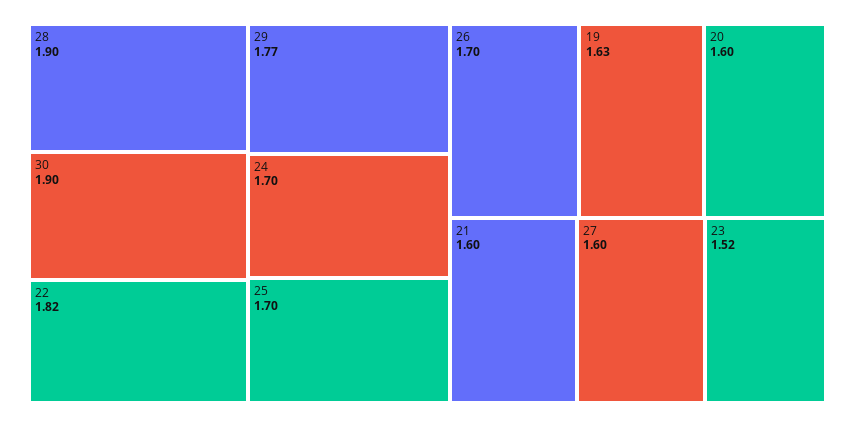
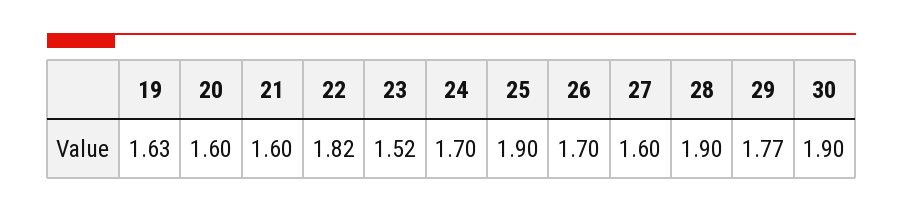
  {
    "28": 1.9,
    "30": 1.9,
    "22": 1.82,
    "29": 1.77,
    "24": 1.7,
-   "25": 1.7,
+   "25": 1.9,
    "26": 1.7,
    "19": 1.63,
    "20": 1.6,
    "21": 1.6,
    "27": 1.6,
    "23": 1.52
  }

